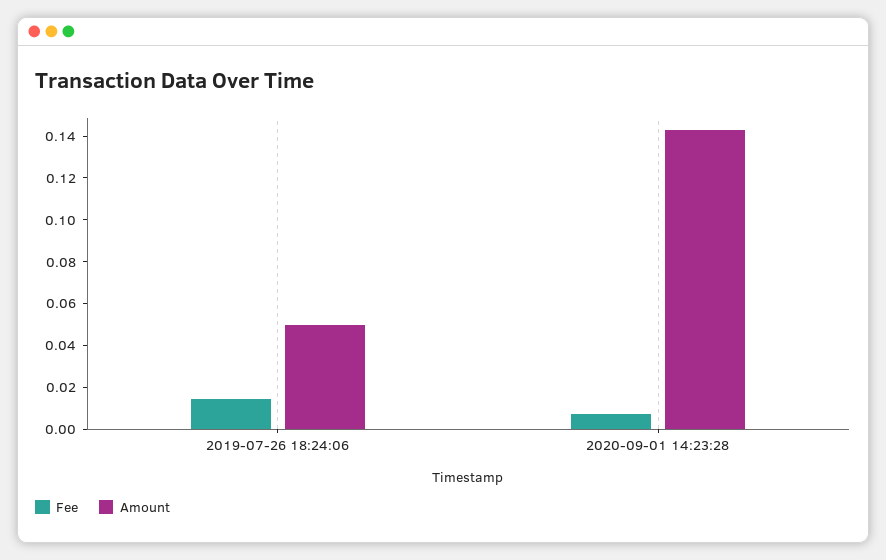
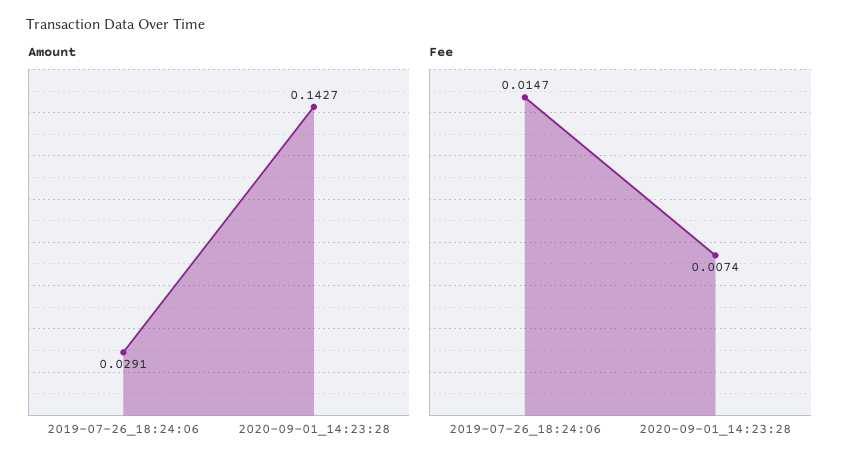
  {
    "Fee": {
      "2019-07-26 18:24:06": 0.0147,
      "2020-09-01 14:23:28": 0.0074
    },
    "Amount": {
-     "2019-07-26 18:24:06": 0.05,
+     "2019-07-26 18:24:06": 0.0291,
      "2020-09-01 14:23:28": 0.1427
    }
  }

